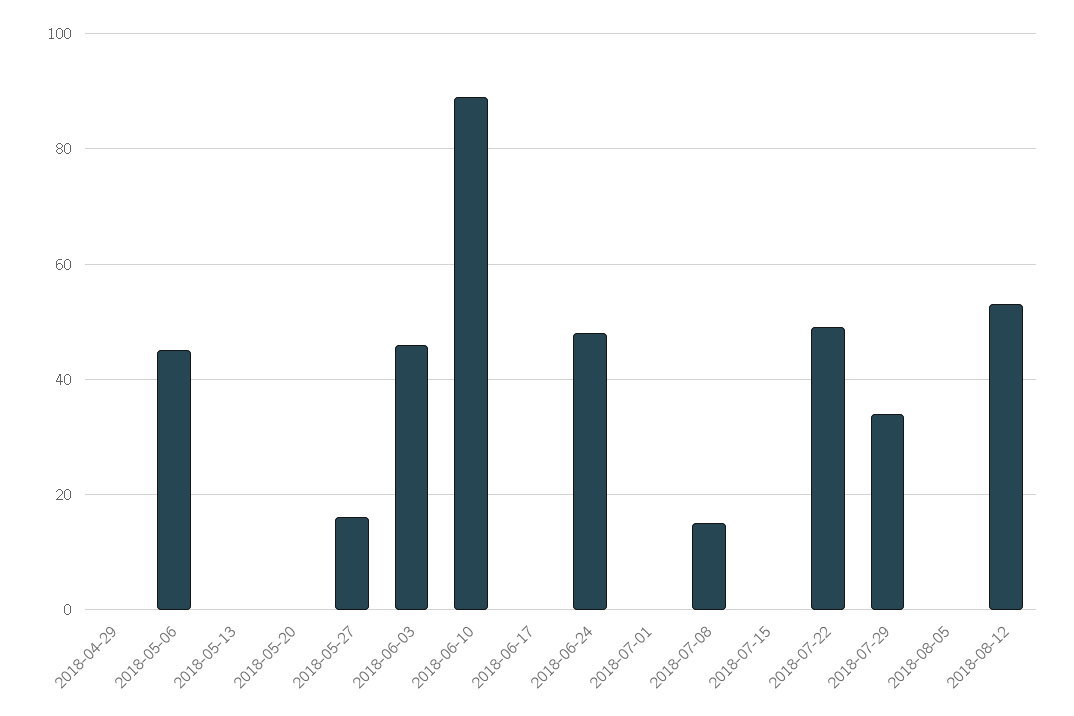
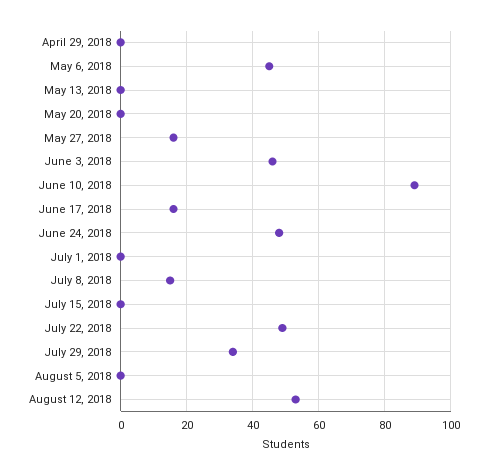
  {
    "2018-04-29": 0,
    "2018-05-06": 45,
    "2018-05-13": 0,
    "2018-05-20": 0,
    "2018-05-27": 15,
    "2018-06-03": 45,
    "2018-06-10": 90,
-   "2018-06-17": 0,
+   "2018-06-17": 15,
    "2018-06-24": 50,
    "2018-07-01": 0,
    "2018-07-08": 15,
    "2018-07-15": 0,
    "2018-07-22": 50,
    "2018-07-29": 35,
    "2018-08-05": 0,
    "2018-08-12": 55
  }

